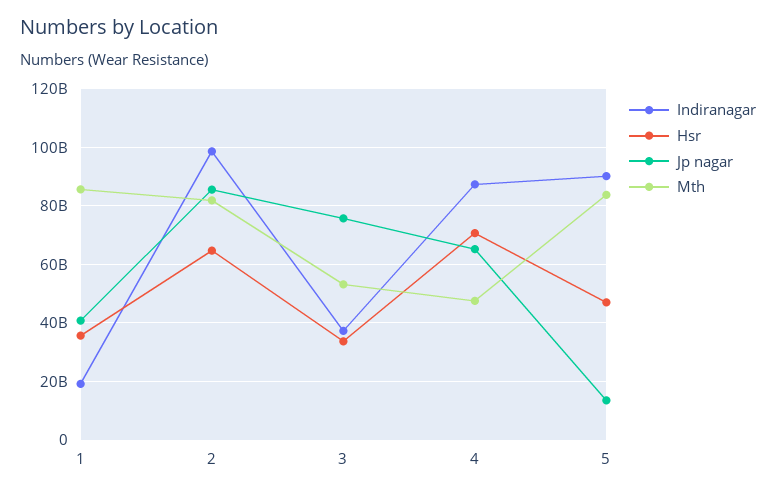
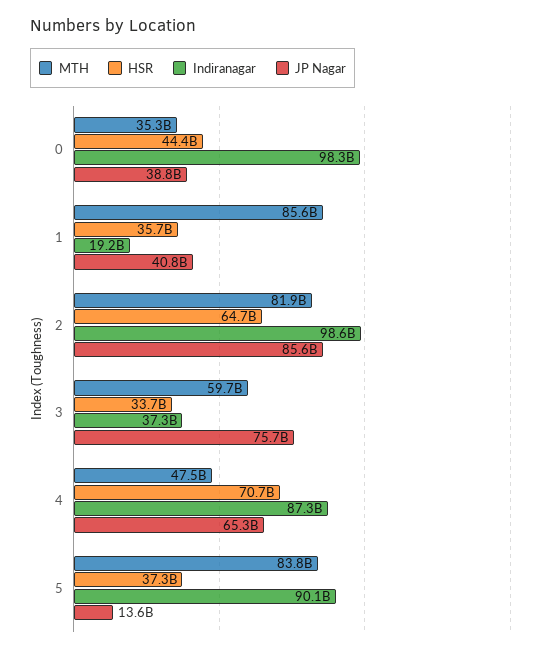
  {
    "Indiranagar": {
      "1": 19200000000,
      "2": 98600000000,
      "3": 37300000000,
      "4": 87300000000,
-     "5": 90100000000
+     "5": 90100000000,
+     "0": 98300000000
    },
    "Hsr": {
      "1": 35700000000,
      "2": 64700000000,
      "3": 33700000000,
      "4": 70700000000,
-     "5": 47500000000
+     "5": 37300000000,
+     "0": 44400000000
    },
    "Jp nagar": {
      "1": 40800000000,
      "2": 85600000000,
      "3": 75700000000,
      "4": 65300000000,
-     "5": 13600000000
+     "5": 13600000000,
+     "0": 38800000000
    },
    "Mth": {
      "1": 85600000000,
      "2": 81900000000,
-     "3": 52500000000,
+     "3": 59700000000,
      "4": 47500000000,
-     "5": 83800000000
+     "5": 83800000000,
+     "0": 35300000000
    }
  }

